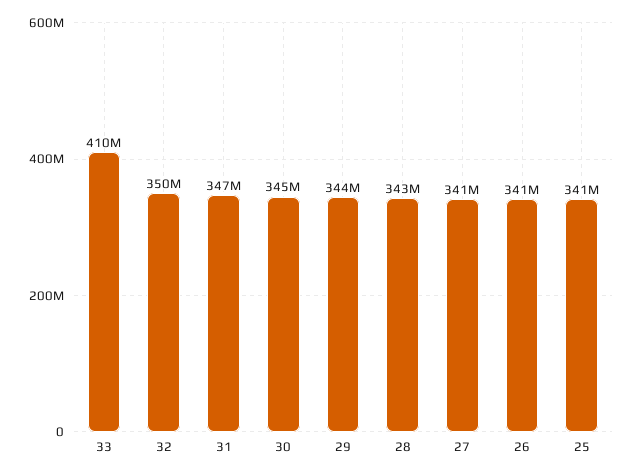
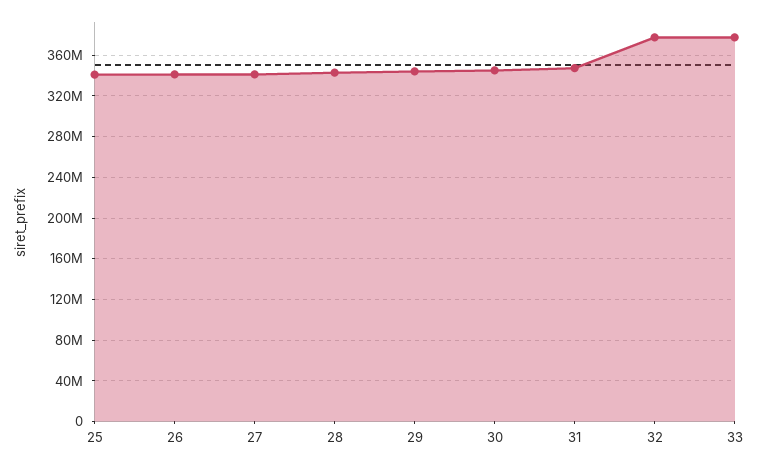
  {
-   "33": 410000000,
+   "33": 380000000,
-   "32": 350000000,
+   "32": 380000000,
    "31": 347000000,
    "30": 345000000,
    "29": 344000000,
    "28": 343000000,
    "27": 341000000,
    "26": 341000000,
    "25": 341000000
  }

